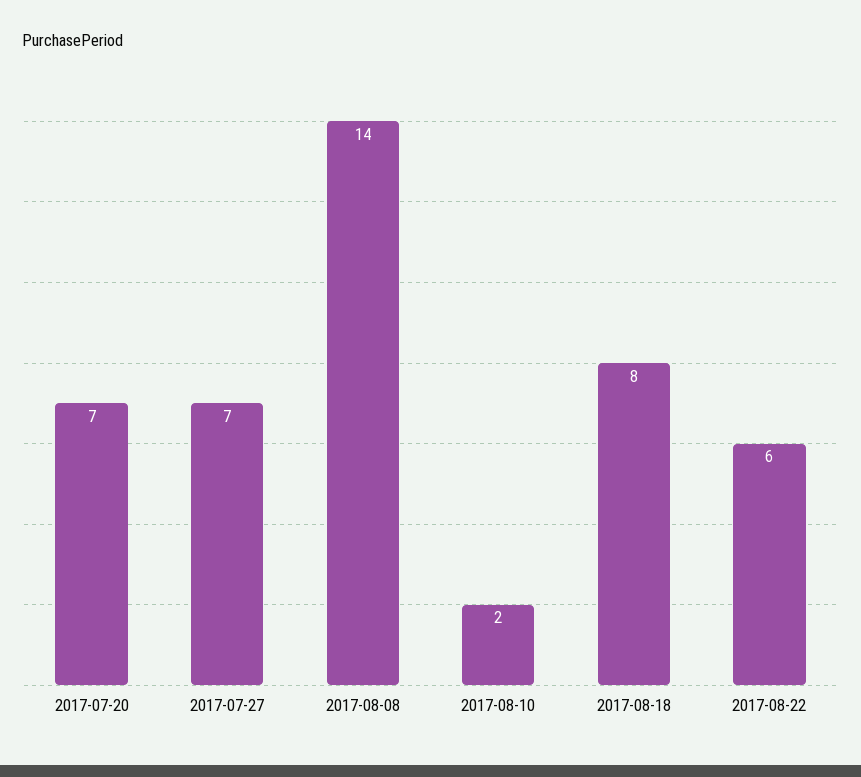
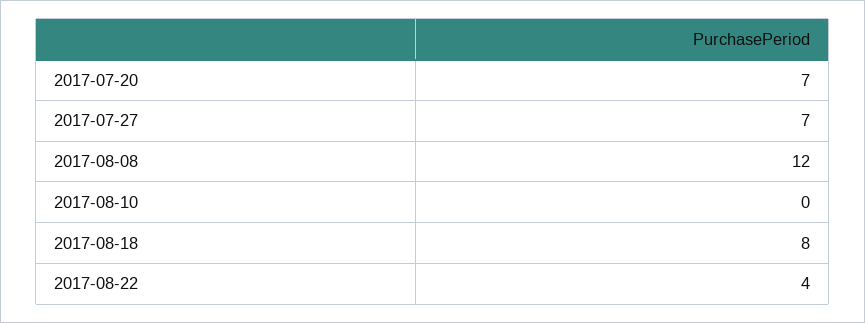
  {
    "2017-07-20": 7,
    "2017-07-27": 7,
-   "2017-08-08": 14,
+   "2017-08-08": 12,
-   "2017-08-10": 2,
+   "2017-08-10": 0,
    "2017-08-18": 8,
-   "2017-08-22": 6
+   "2017-08-22": 4
  }

